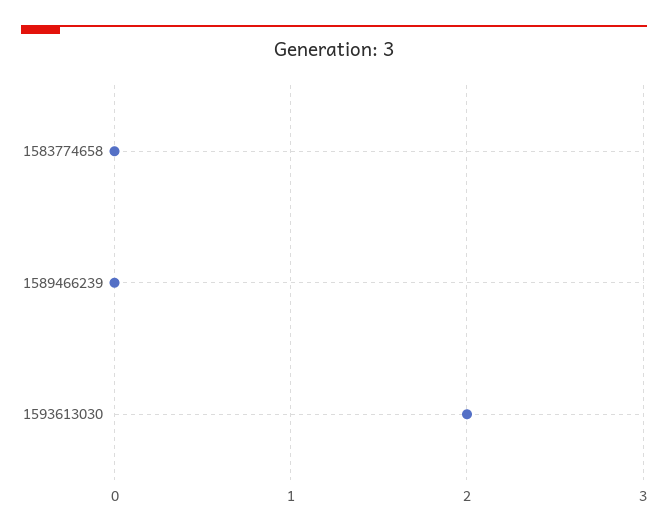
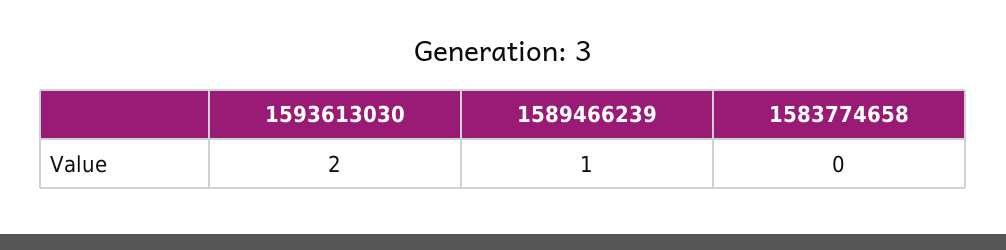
  {
    "1583774658": 0,
-   "1589466239": 0,
+   "1589466239": 1,
    "1593613030": 2
  }

